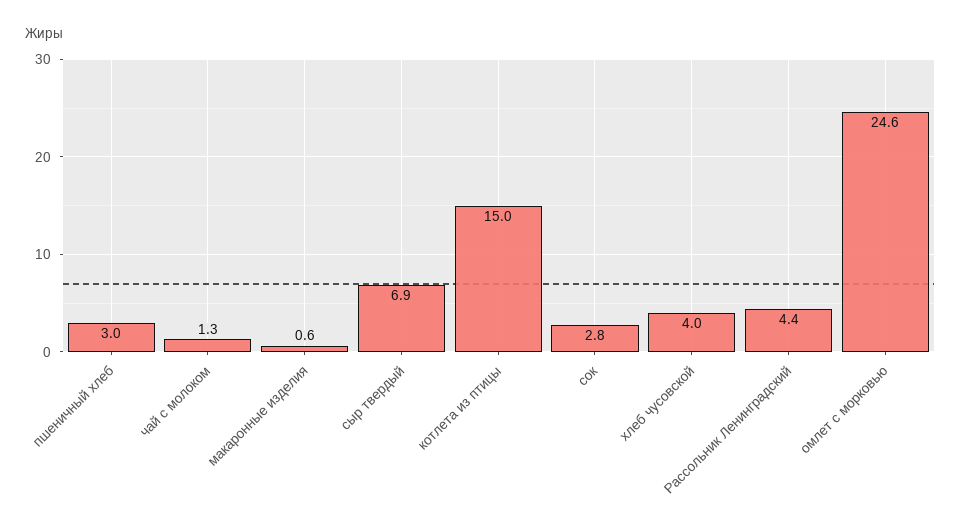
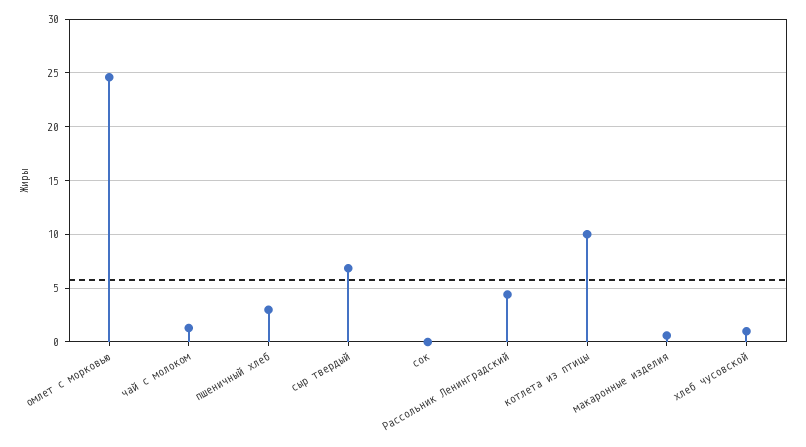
  {
    "пшеничный хлеб": 3,
    "чай с молоком": 1.3,
    "макаронные изделия": 0.6,
    "сыр твердый": 6.9,
-   "котлета из птицы": 15,
+   "котлета из птицы": 10,
-   "сок": 2.8,
+   "сок": 0,
-   "хлеб чусовской": 4,
+   "хлеб чусовской": 1,
    "Рассольник Ленинградский": 4.4,
    "омлет с морковью": 24.6
  }

